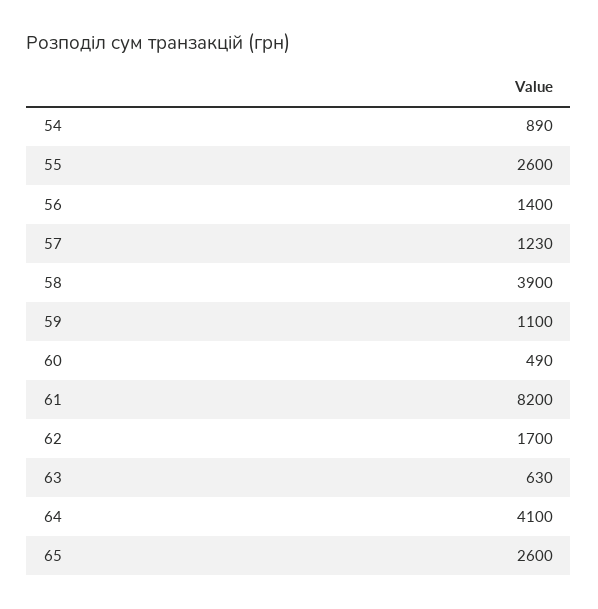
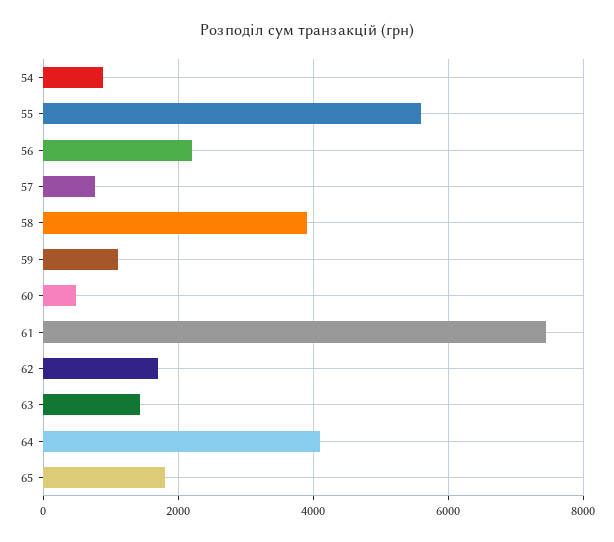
  {
    "54": 890,
-   "55": 2600,
+   "55": 5600,
-   "56": 1400,
+   "56": 2200,
-   "57": 1230,
+   "57": 800,
    "58": 3900,
    "59": 1100,
    "60": 490,
-   "61": 8200,
+   "61": 7400,
    "62": 1700,
-   "63": 630,
+   "63": 1400,
    "64": 4100,
-   "65": 2600
+   "65": 1800
  }

